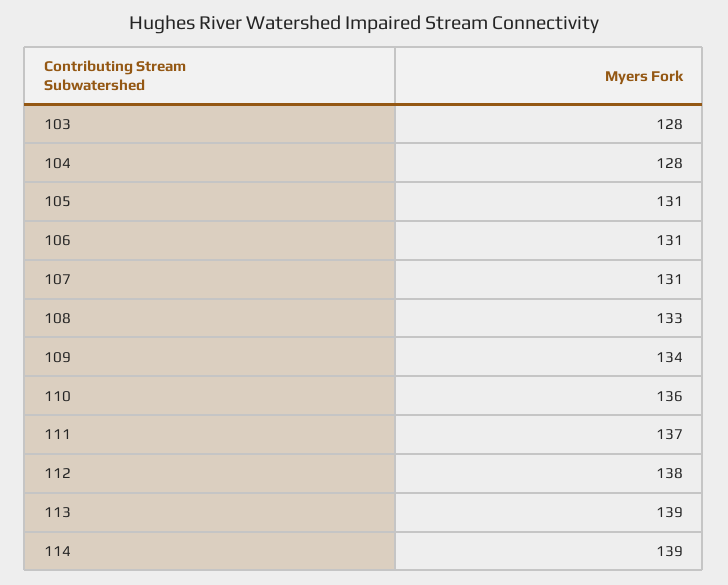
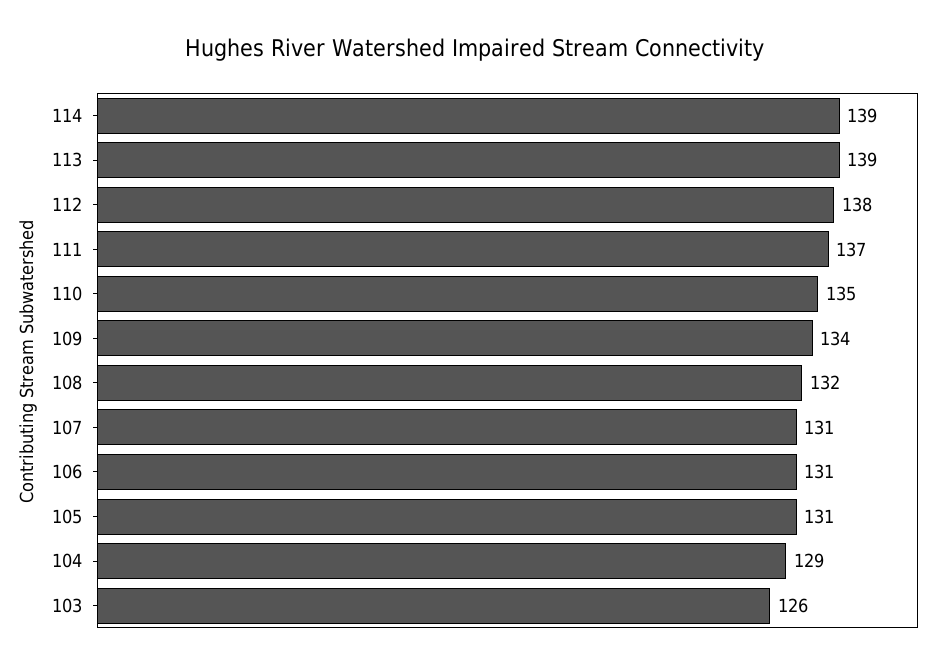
  {
-   "103": 128,
+   "103": 126,
-   "104": 128,
+   "104": 129,
    "105": 131,
    "106": 131,
    "107": 131,
-   "108": 133,
+   "108": 132,
    "109": 134,
-   "110": 136,
+   "110": 135,
    "111": 137,
    "112": 138,
    "113": 139,
    "114": 139
  }

